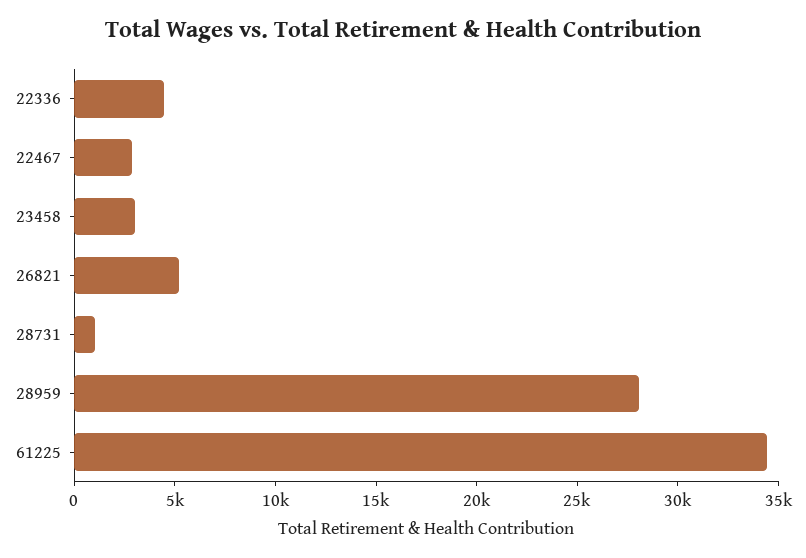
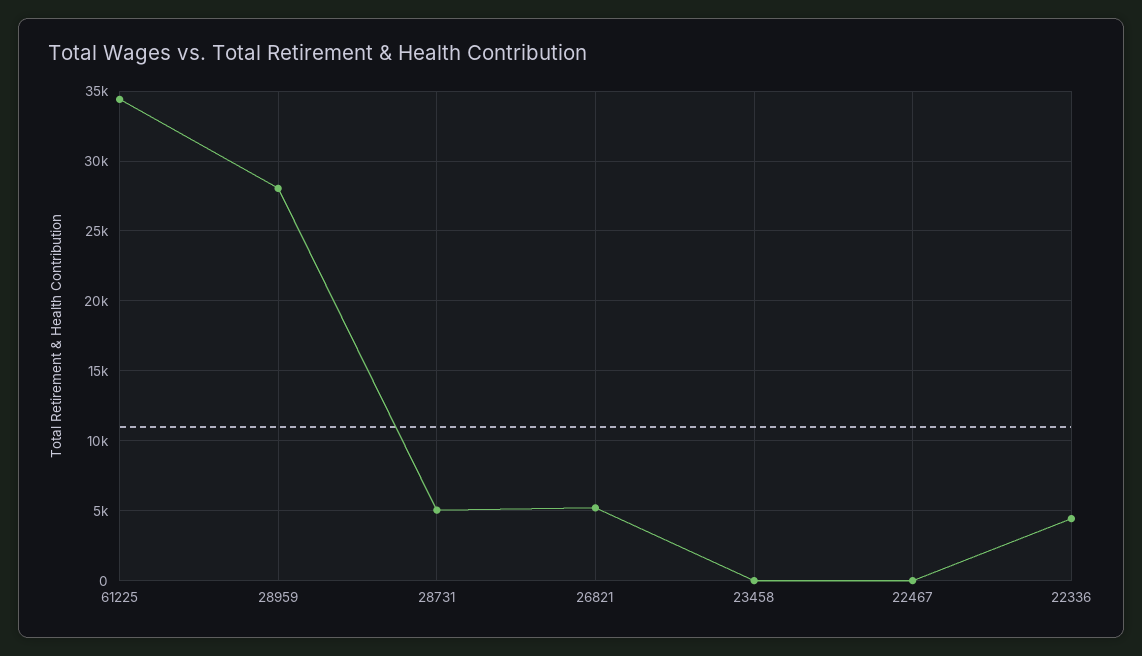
  {
    "22336": 4500,
-   "22467": 3000,
+   "22467": 0,
-   "23458": 3000,
+   "23458": 0,
    "26821": 5000,
-   "28731": 1000,
+   "28731": 5000,
    "28959": 28000,
    "61225": 34500
  }

